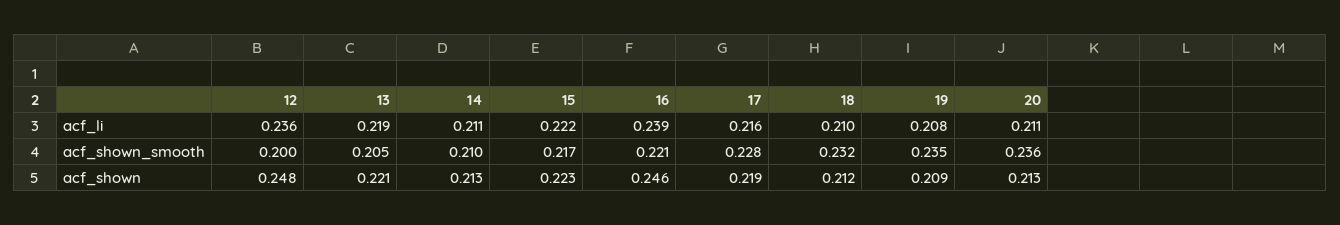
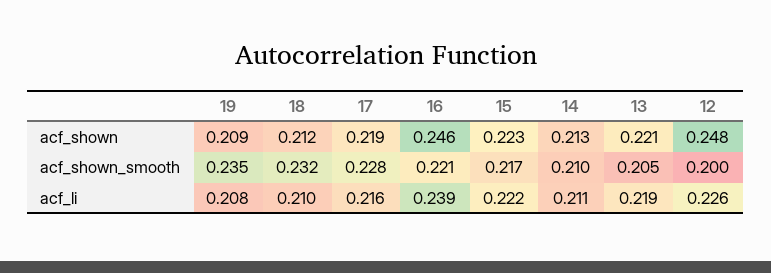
  {
    "12": {
-     "acf_li": 0.236,
+     "acf_li": 0.226,
      "acf_shown_smooth": 0.2,
      "acf_shown": 0.248
    },
    "13": {
      "acf_li": 0.219,
      "acf_shown_smooth": 0.205,
      "acf_shown": 0.221
    },
    "14": {
      "acf_li": 0.211,
      "acf_shown_smooth": 0.21,
      "acf_shown": 0.213
    },
    "15": {
      "acf_li": 0.222,
      "acf_shown_smooth": 0.217,
      "acf_shown": 0.223
    },
    "16": {
      "acf_li": 0.239,
      "acf_shown_smooth": 0.221,
      "acf_shown": 0.246
    },
    "17": {
      "acf_li": 0.216,
      "acf_shown_smooth": 0.228,
      "acf_shown": 0.219
    },
    "18": {
      "acf_li": 0.21,
      "acf_shown_smooth": 0.232,
      "acf_shown": 0.212
    },
    "19": {
      "acf_li": 0.208,
      "acf_shown_smooth": 0.235,
      "acf_shown": 0.209
-   },
+   }
-   "20": {
-     "acf_li": 0.211,
-     "acf_shown_smooth": 0.236,
-     "acf_shown": 0.213
-   }
  }

